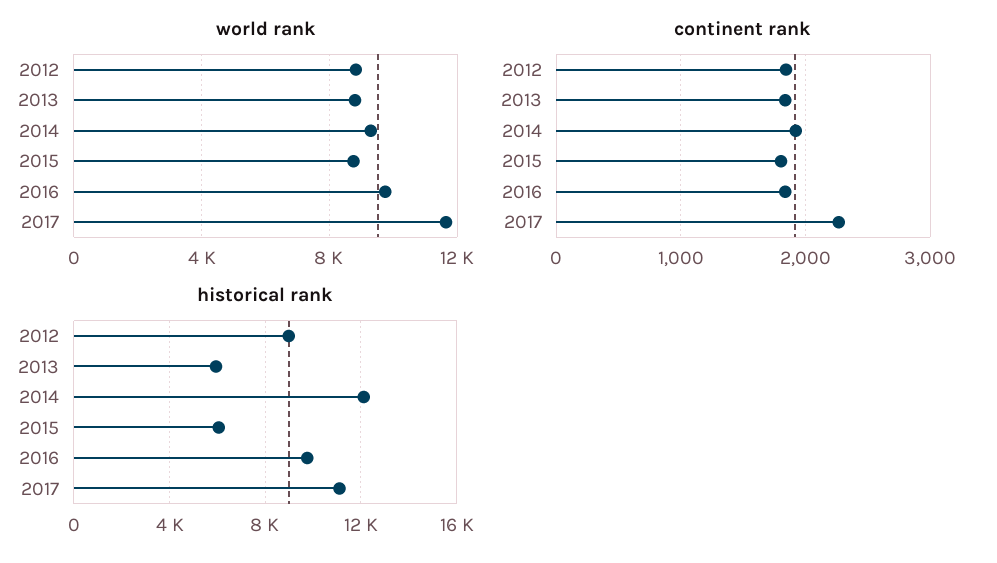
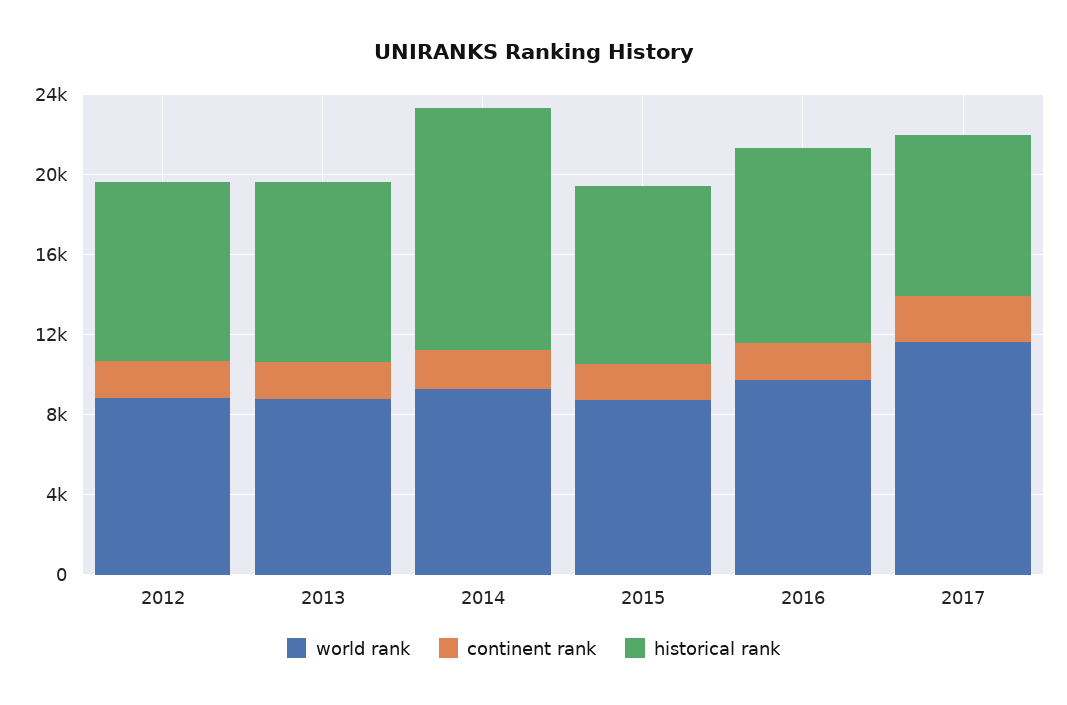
  {
    "world rank": {
      "2012": 9000,
      "2013": 9000,
      "2014": 9500,
      "2015": 9000,
      "2016": 10000,
      "2017": 11500
    },
    "continent rank": {
      "2012": 1800,
      "2013": 1800,
      "2014": 1900,
      "2015": 1800,
      "2016": 1800,
      "2017": 2300
    },
    "historical rank": {
      "2012": 9000,
-     "2013": 6000,
+     "2013": 9000,
      "2014": 12000,
-     "2015": 6000,
+     "2015": 9000,
      "2016": 10000,
-     "2017": 11000
+     "2017": 8000
    }
  }

